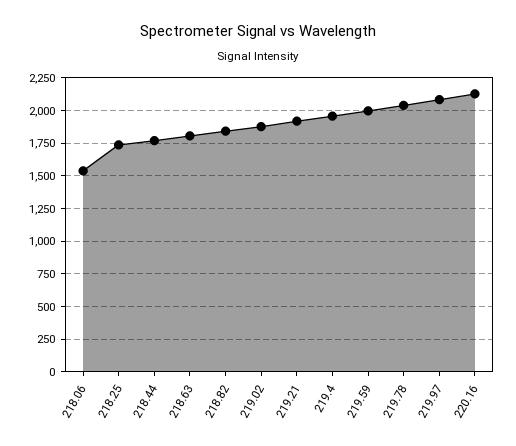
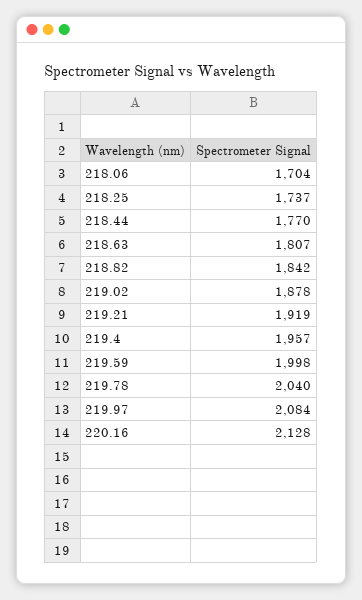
  {
-   "218.06": 1550,
+   "218.06": 1704,
    "218.25": 1737,
    "218.44": 1770,
    "218.63": 1807,
    "218.82": 1842,
    "219.02": 1878,
    "219.21": 1919,
    "219.4": 1957,
    "219.59": 1998,
    "219.78": 2040,
    "219.97": 2084,
    "220.16": 2128
  }

